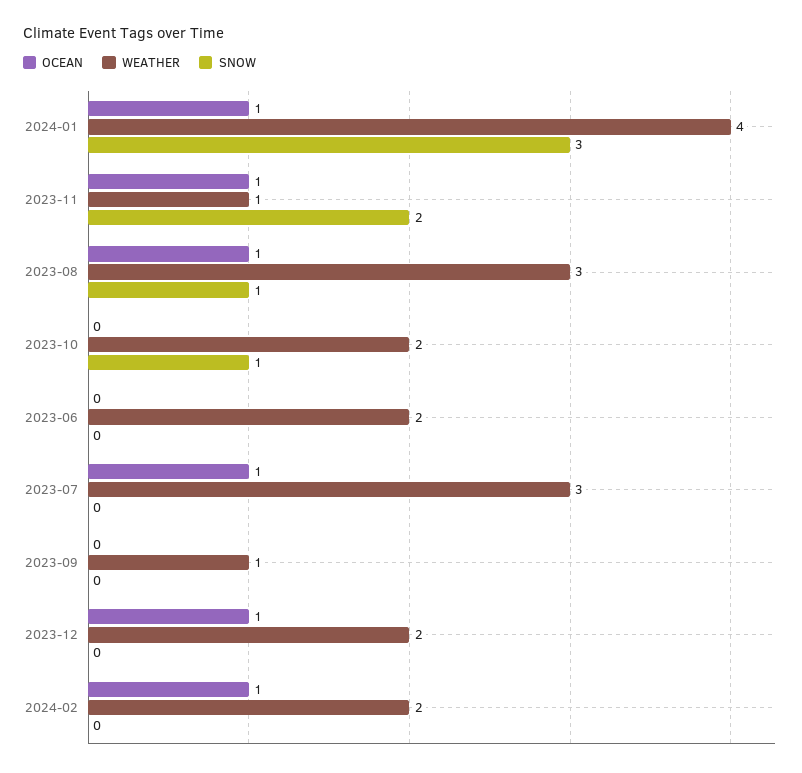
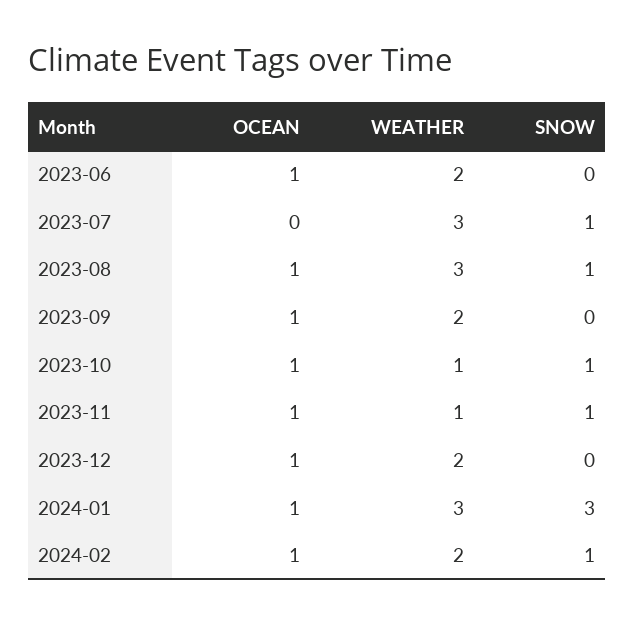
  {
    "OCEAN": {
      "2024-01": 1,
      "2023-11": 1,
      "2023-08": 1,
-     "2023-10": 0,
+     "2023-10": 1,
-     "2023-06": 0,
+     "2023-06": 1,
-     "2023-07": 1,
+     "2023-07": 0,
-     "2023-09": 0,
+     "2023-09": 1,
      "2023-12": 1,
      "2024-02": 1
    },
    "WEATHER": {
-     "2024-01": 4,
+     "2024-01": 3,
      "2023-11": 1,
      "2023-08": 3,
-     "2023-10": 2,
+     "2023-10": 1,
      "2023-06": 2,
      "2023-07": 3,
-     "2023-09": 1,
+     "2023-09": 2,
      "2023-12": 2,
      "2024-02": 2
    },
    "SNOW": {
      "2024-01": 3,
-     "2023-11": 2,
+     "2023-11": 1,
      "2023-08": 1,
      "2023-10": 1,
      "2023-06": 0,
-     "2023-07": 0,
+     "2023-07": 1,
      "2023-09": 0,
      "2023-12": 0,
-     "2024-02": 0
+     "2024-02": 1
    }
  }

